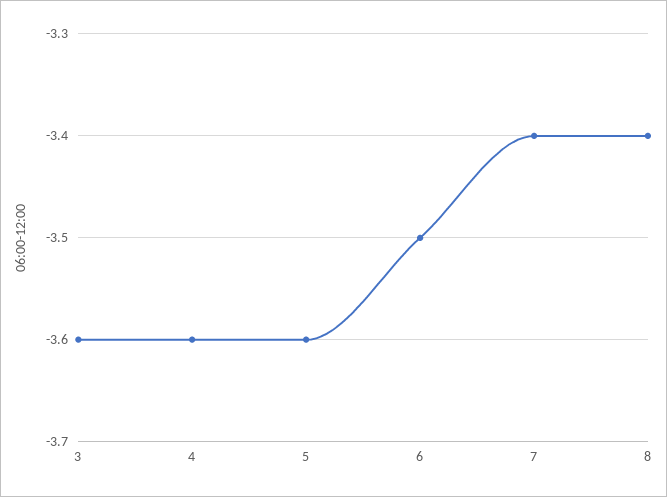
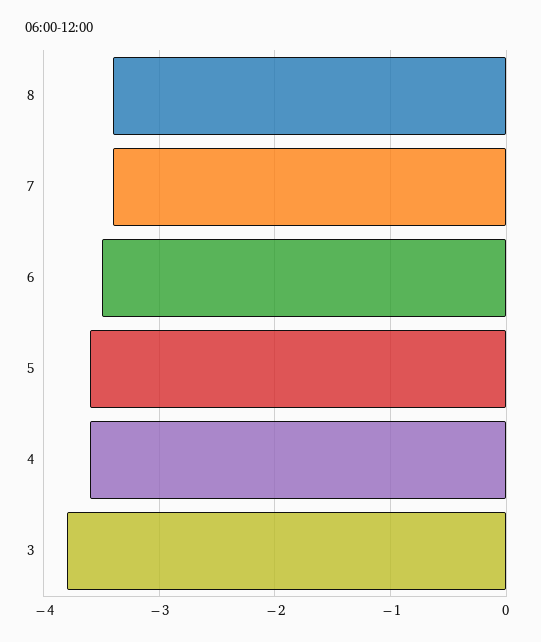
  {
-   "3": -3.6,
+   "3": -3.8,
    "4": -3.6,
    "5": -3.6,
    "6": -3.5,
    "7": -3.4,
    "8": -3.4
  }

